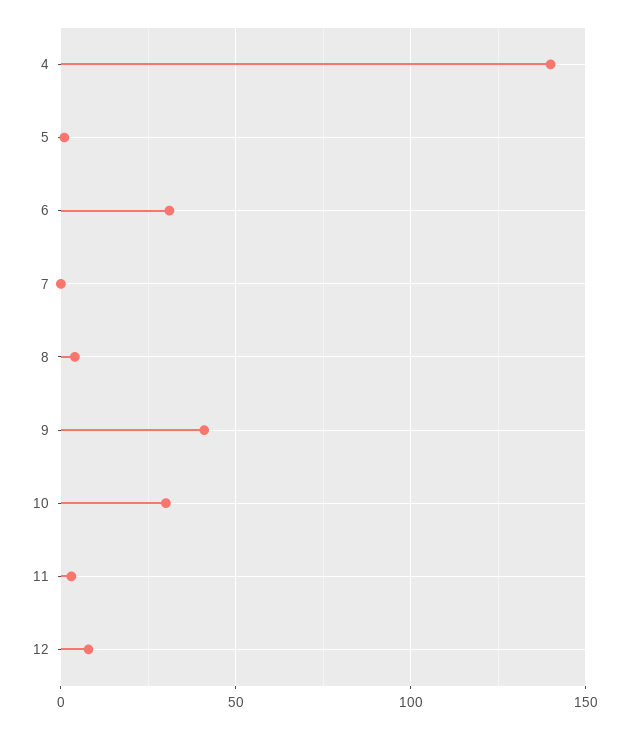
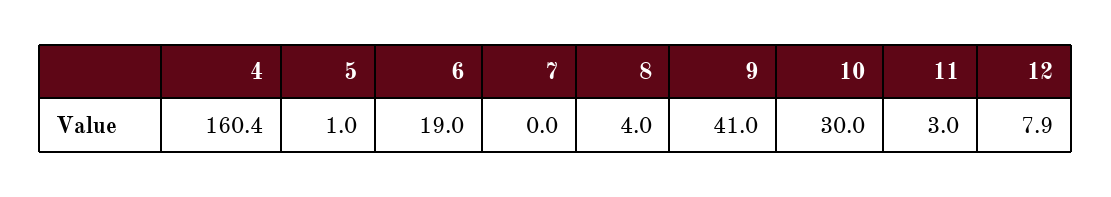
  {
-   "4": 140,
+   "4": 160.4,
    "5": 1,
-   "6": 30,
+   "6": 19,
    "7": 0,
    "8": 4,
    "9": 41,
    "10": 30,
    "11": 3,
    "12": 7.9
  }

